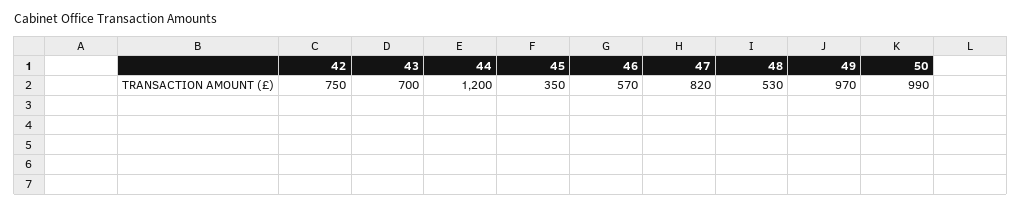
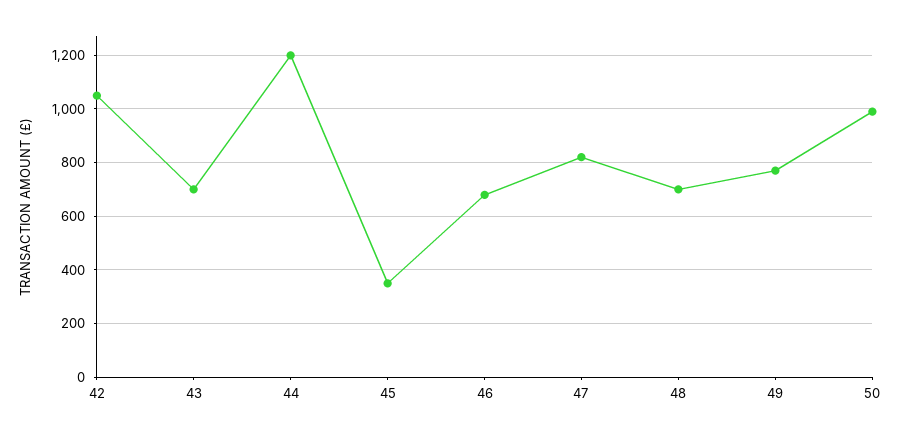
  {
-   "42": 750,
+   "42": 1050,
    "43": 700,
    "44": 1200,
    "45": 350,
-   "46": 570,
+   "46": 675,
    "47": 820,
-   "48": 530,
+   "48": 700,
-   "49": 970,
+   "49": 775,
    "50": 990
  }

